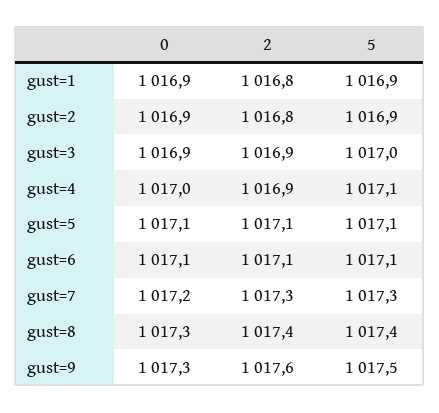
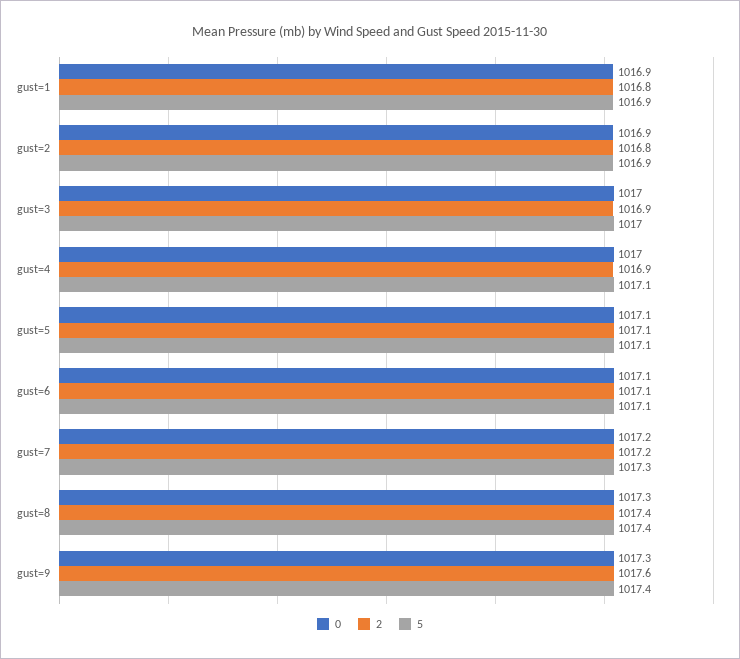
  {
    "0": {
      "gust=1": 1016.9,
      "gust=2": 1016.9,
-     "gust=3": 1016.9,
+     "gust=3": 1017,
      "gust=4": 1017,
      "gust=5": 1017.1,
      "gust=6": 1017.1,
      "gust=7": 1017.2,
      "gust=8": 1017.3,
      "gust=9": 1017.3
    },
    "2": {
      "gust=1": 1016.8,
      "gust=2": 1016.8,
      "gust=3": 1016.9,
      "gust=4": 1016.9,
      "gust=5": 1017.1,
      "gust=6": 1017.1,
-     "gust=7": 1017.3,
+     "gust=7": 1017.2,
      "gust=8": 1017.4,
      "gust=9": 1017.6
    },
    "5": {
      "gust=1": 1016.9,
      "gust=2": 1016.9,
      "gust=3": 1017,
      "gust=4": 1017.1,
      "gust=5": 1017.1,
      "gust=6": 1017.1,
      "gust=7": 1017.3,
      "gust=8": 1017.4,
-     "gust=9": 1017.5
+     "gust=9": 1017.4
    }
  }

